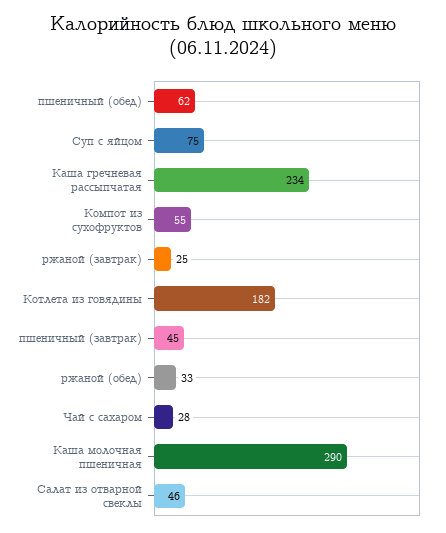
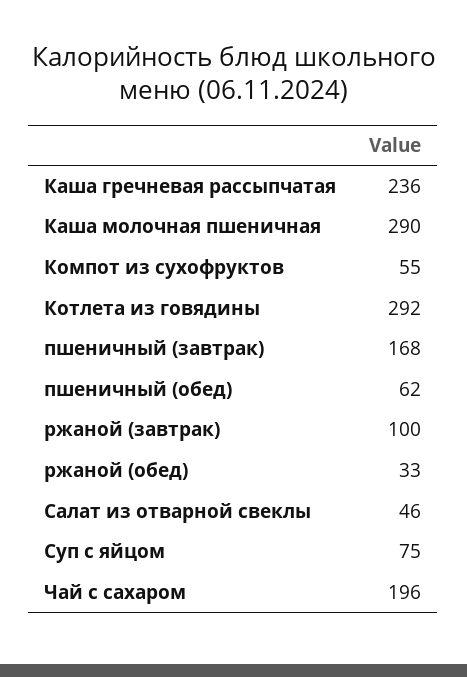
  {
    "пшеничный (обед)": 62,
    "Суп с яйцом": 75,
-   "Каша гречневая рассыпчатая": 234,
+   "Каша гречневая рассыпчатая": 236,
    "Компот из сухофруктов": 55,
-   "ржаной (завтрак)": 25,
+   "ржаной (завтрак)": 100,
-   "Котлета из говядины": 182,
+   "Котлета из говядины": 292,
-   "пшеничный (завтрак)": 45,
+   "пшеничный (завтрак)": 168,
    "ржаной (обед)": 33,
-   "Чай с сахаром": 28,
+   "Чай с сахаром": 196,
    "Каша молочная пшеничная": 290,
    "Салат из отварной свеклы": 46
  }

